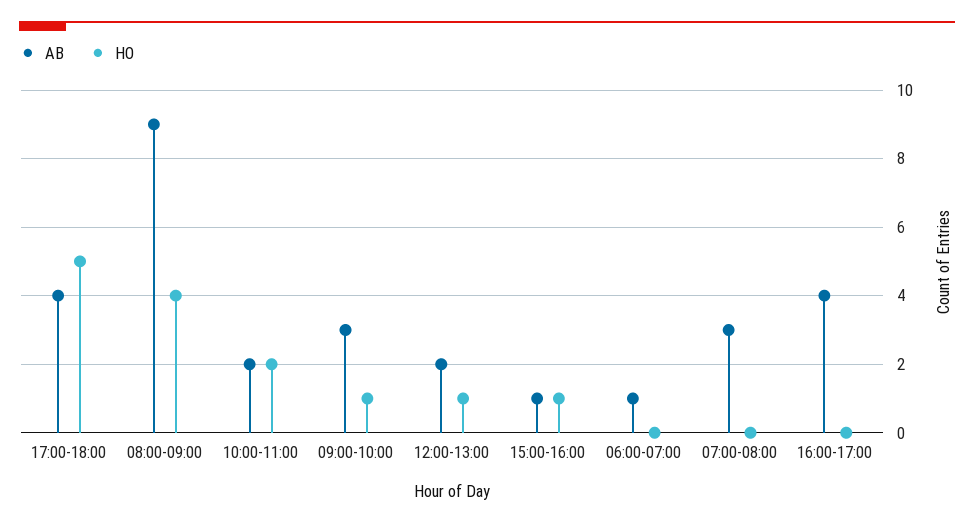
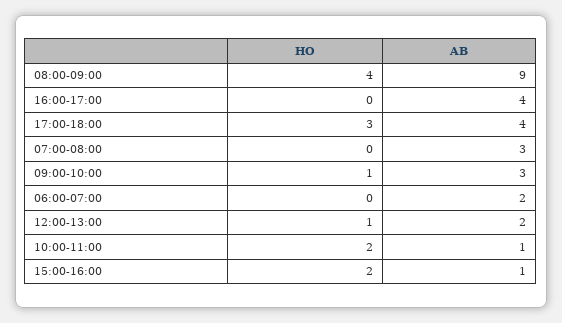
  {
    "AB": {
      "17:00-18:00": 4,
      "08:00-09:00": 9,
-     "10:00-11:00": 2,
+     "10:00-11:00": 1,
      "09:00-10:00": 3,
      "12:00-13:00": 2,
      "15:00-16:00": 1,
-     "06:00-07:00": 1,
+     "06:00-07:00": 2,
      "07:00-08:00": 3,
      "16:00-17:00": 4
    },
    "HO": {
-     "17:00-18:00": 5,
+     "17:00-18:00": 3,
      "08:00-09:00": 4,
      "10:00-11:00": 2,
      "09:00-10:00": 1,
      "12:00-13:00": 1,
-     "15:00-16:00": 1,
+     "15:00-16:00": 2,
      "06:00-07:00": 0,
      "07:00-08:00": 0,
      "16:00-17:00": 0
    }
  }

